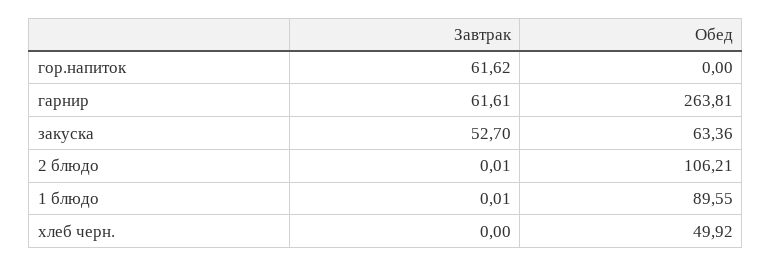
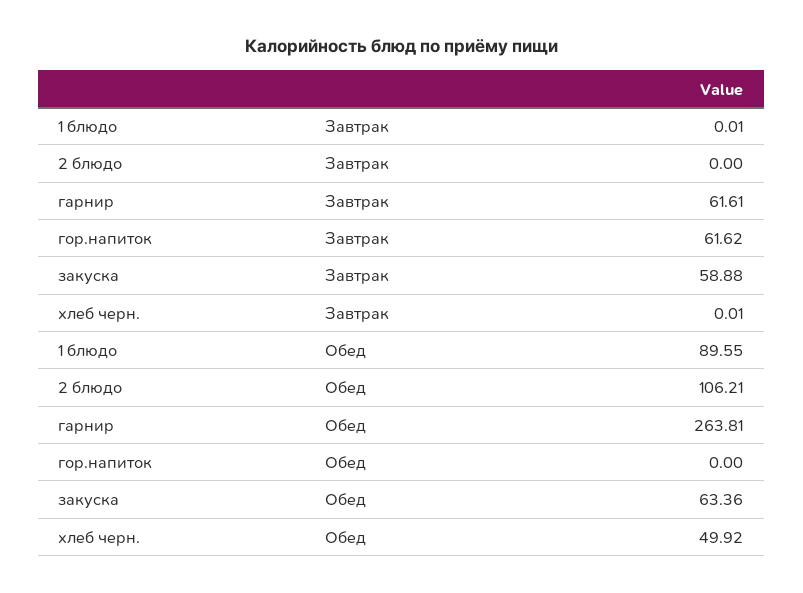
  {
    "Завтрак": {
      "гор.напиток": 61.62,
      "гарнир": 61.61,
-     "закуска": 52.7,
+     "закуска": 58.88,
-     "2 блюдо": 0.01,
+     "2 блюдо": 0,
      "1 блюдо": 0.01,
-     "хлеб черн.": 0
+     "хлеб черн.": 0.01
    },
    "Обед": {
      "гор.напиток": 0,
      "гарнир": 263.81,
      "закуска": 63.36,
      "2 блюдо": 106.21,
      "1 блюдо": 89.55,
      "хлеб черн.": 49.92
    }
  }

